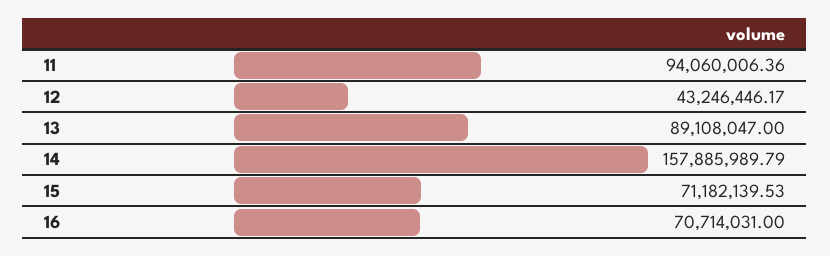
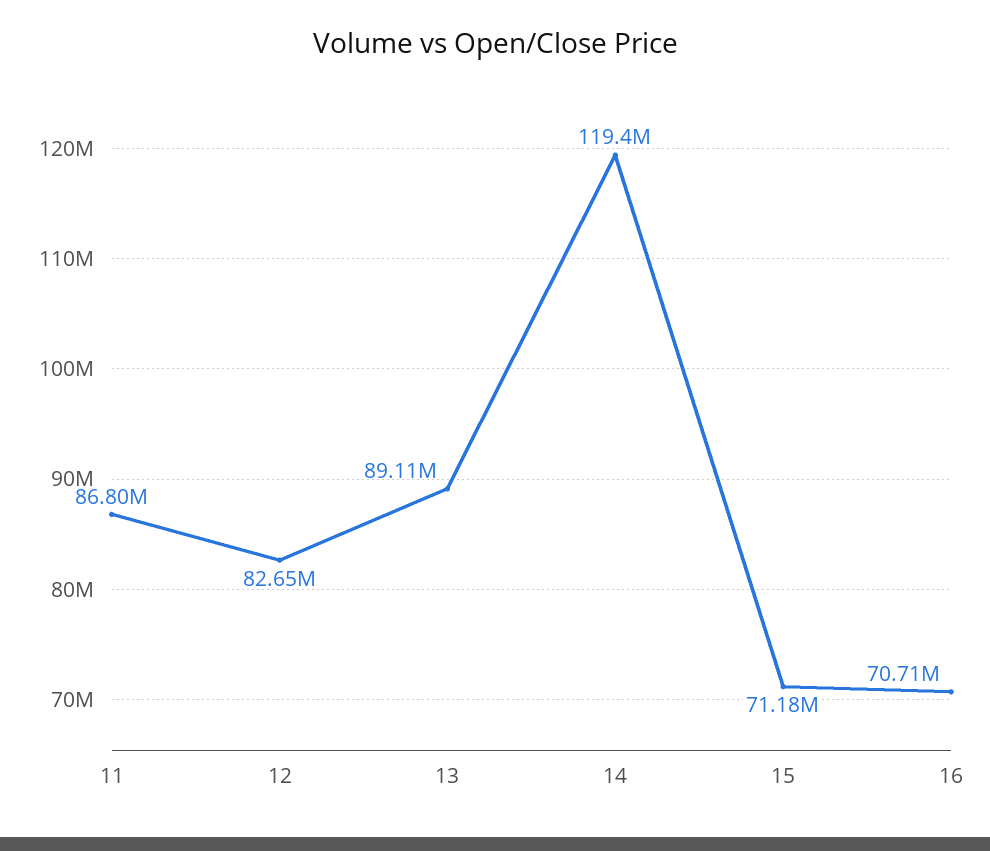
  {
-   "11": 94060006.36,
+   "11": 86800000,
-   "12": 43246446.17,
+   "12": 82650000,
    "13": 89108047,
-   "14": 157885989.79,
+   "14": 119400000,
    "15": 71182139.53,
    "16": 70714031
  }

